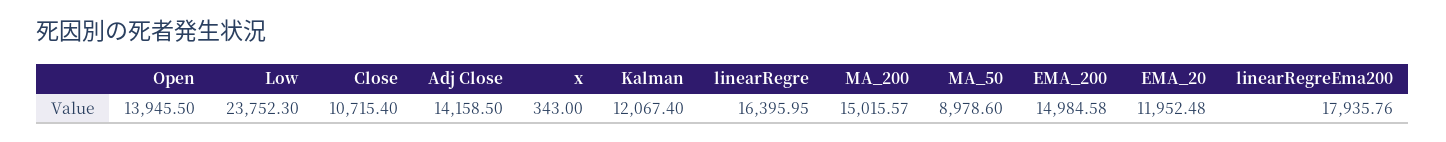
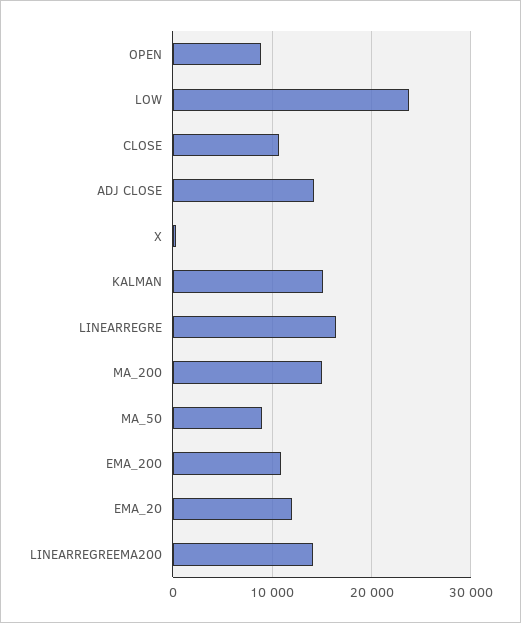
  {
-   "Open": 13945.5,
+   "Open": 9000,
    "Low": 23752.3,
    "Close": 10715.4,
    "Adj Close": 14158.5,
    "x": 343,
-   "Kalman": 12067.4,
+   "Kalman": 15000,
    "linearRegre": 16395.95,
    "MA_200": 15015.57,
    "MA_50": 8978.6,
-   "EMA_200": 14984.58,
+   "EMA_200": 11000,
    "EMA_20": 11952.48,
-   "linearRegreEma200": 17935.76
+   "linearRegreEma200": 14000
  }

